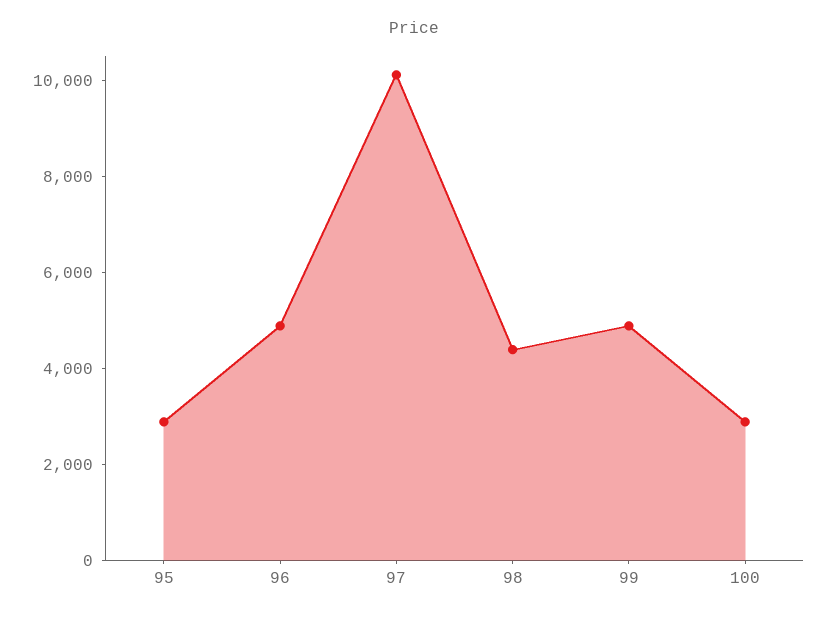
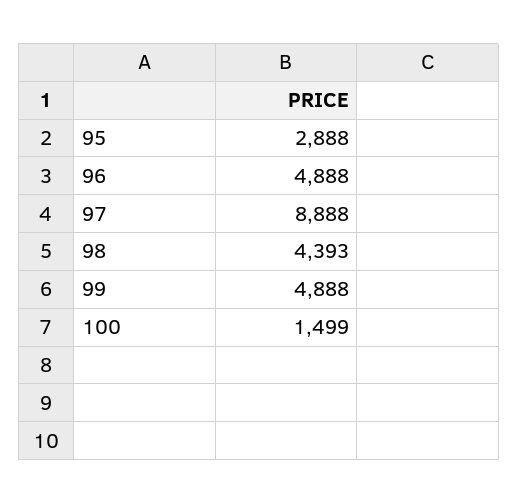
  {
    "95": 2888,
    "96": 4888,
-   "97": 10000,
+   "97": 8888,
    "98": 4393,
    "99": 4888,
-   "100": 3000
+   "100": 1499
  }

